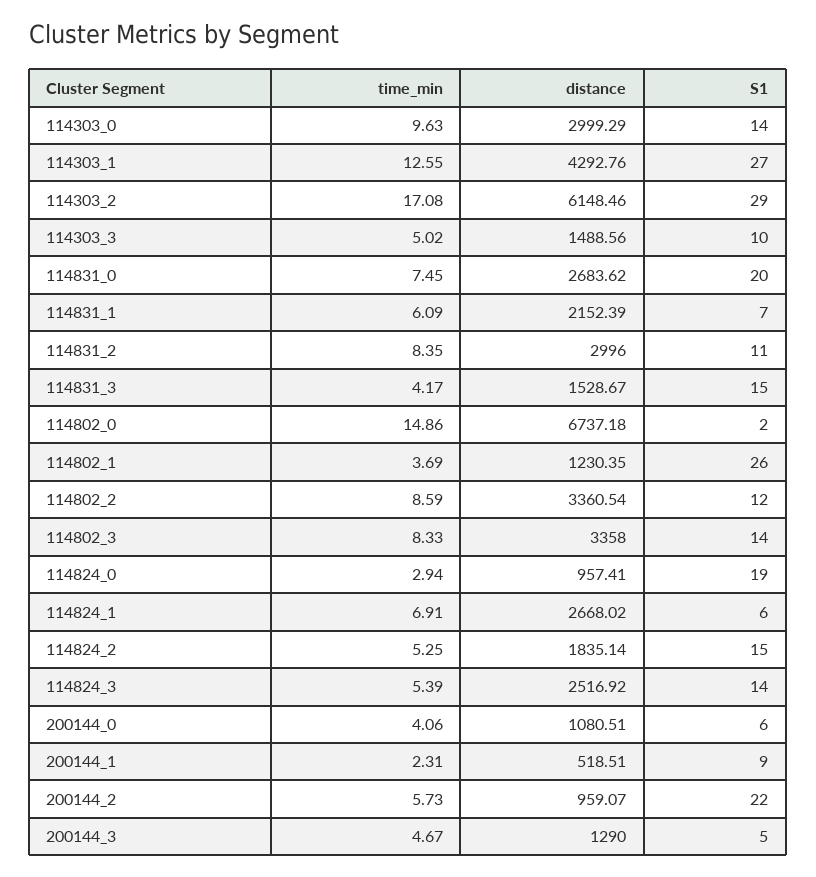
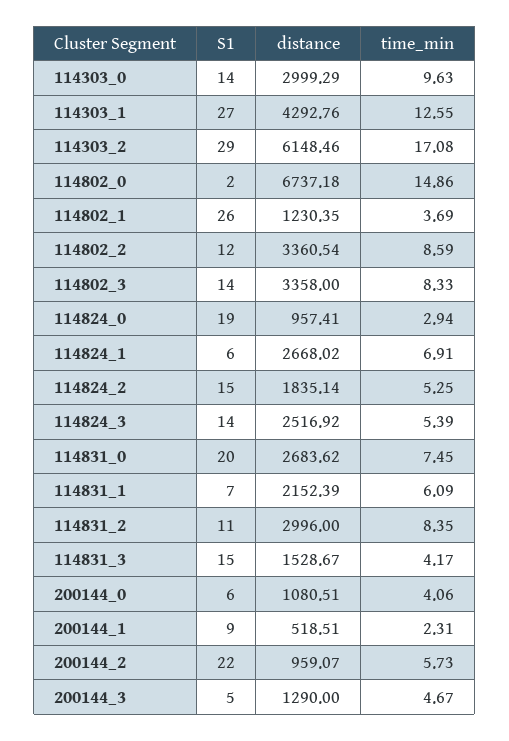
  {
    "time_min": {
      "114303_0": 9.63,
      "114303_1": 12.55,
      "114303_2": 17.08,
-     "114303_3": 5.02,
      "114831_0": 7.45,
      "114831_1": 6.09,
      "114831_2": 8.35,
      "114831_3": 4.17,
      "114802_0": 14.86,
      "114802_1": 3.69,
      "114802_2": 8.59,
      "114802_3": 8.33,
      "114824_0": 2.94,
      "114824_1": 6.91,
      "114824_2": 5.25,
      "114824_3": 5.39,
      "200144_0": 4.06,
      "200144_1": 2.31,
      "200144_2": 5.73,
      "200144_3": 4.67
    },
    "distance": {
      "114303_0": 2999.29,
      "114303_1": 4292.76,
      "114303_2": 6148.46,
-     "114303_3": 1488.56,
      "114831_0": 2683.62,
      "114831_1": 2152.39,
      "114831_2": 2996,
      "114831_3": 1528.67,
      "114802_0": 6737.18,
      "114802_1": 1230.35,
      "114802_2": 3360.54,
      "114802_3": 3358,
      "114824_0": 957.41,
      "114824_1": 2668.02,
      "114824_2": 1835.14,
      "114824_3": 2516.92,
      "200144_0": 1080.51,
      "200144_1": 518.51,
      "200144_2": 959.07,
      "200144_3": 1290
    },
    "S1": {
      "114303_0": 14,
      "114303_1": 27,
      "114303_2": 29,
-     "114303_3": 10,
      "114831_0": 20,
      "114831_1": 7,
      "114831_2": 11,
      "114831_3": 15,
      "114802_0": 2,
      "114802_1": 26,
      "114802_2": 12,
      "114802_3": 14,
      "114824_0": 19,
      "114824_1": 6,
      "114824_2": 15,
      "114824_3": 14,
      "200144_0": 6,
      "200144_1": 9,
      "200144_2": 22,
      "200144_3": 5
    }
  }

